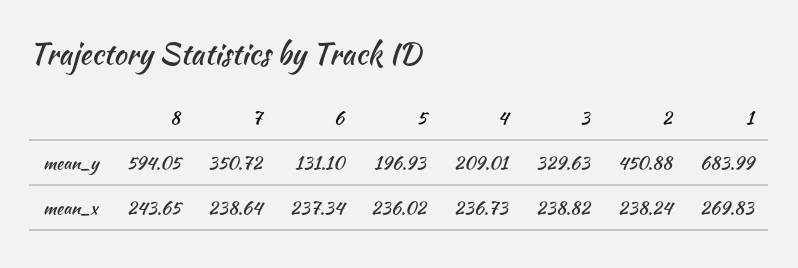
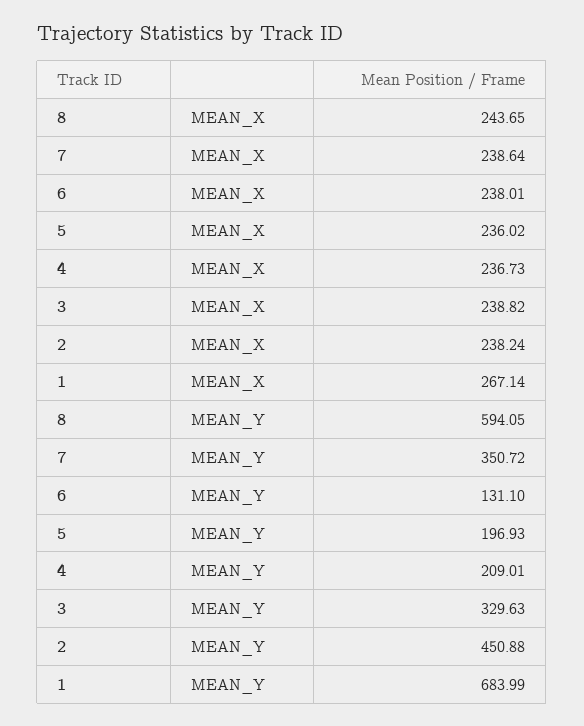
  {
    "8": {
      "mean_y": 594.05,
      "mean_x": 243.65
    },
    "7": {
      "mean_y": 350.72,
      "mean_x": 238.64
    },
    "6": {
      "mean_y": 131.1,
-     "mean_x": 237.34
+     "mean_x": 238.01
    },
    "5": {
      "mean_y": 196.93,
      "mean_x": 236.02
    },
    "4": {
      "mean_y": 209.01,
      "mean_x": 236.73
    },
    "3": {
      "mean_y": 329.63,
      "mean_x": 238.82
    },
    "2": {
      "mean_y": 450.88,
      "mean_x": 238.24
    },
    "1": {
      "mean_y": 683.99,
-     "mean_x": 269.83
+     "mean_x": 267.14
    }
  }

